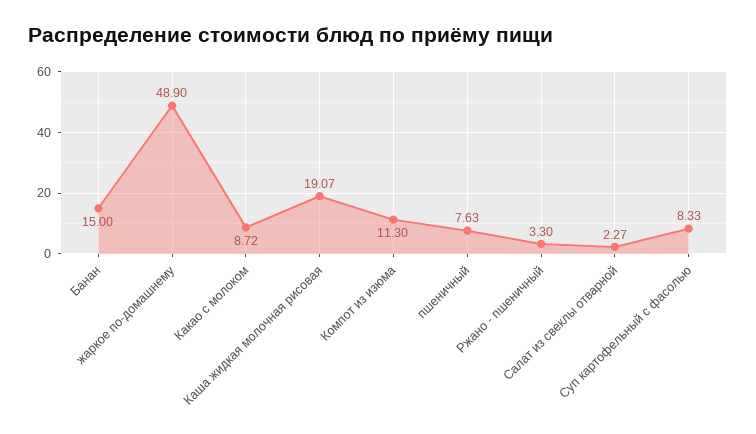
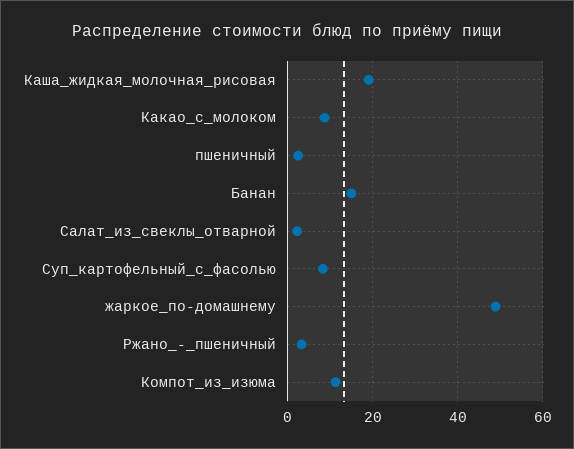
  {
    "Банан": 15,
    "жаркое по-домашнему": 48.9,
    "Какао с молоком": 8.72,
    "Каша жидкая молочная рисовая": 19.07,
    "Компот из изюма": 11.3,
-   "пшеничный": 7.63,
+   "пшеничный": 2,
    "Ржано - пшеничный": 3.3,
    "Салат из свеклы отварной": 2.27,
    "Суп картофельный с фасолью": 8.33
  }

